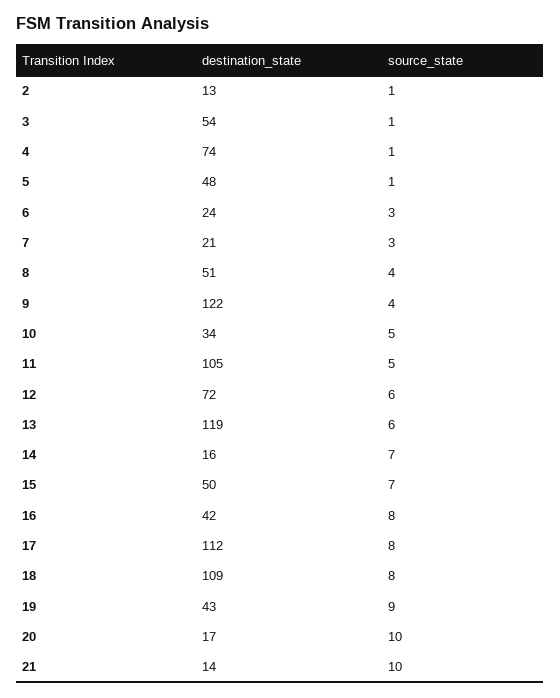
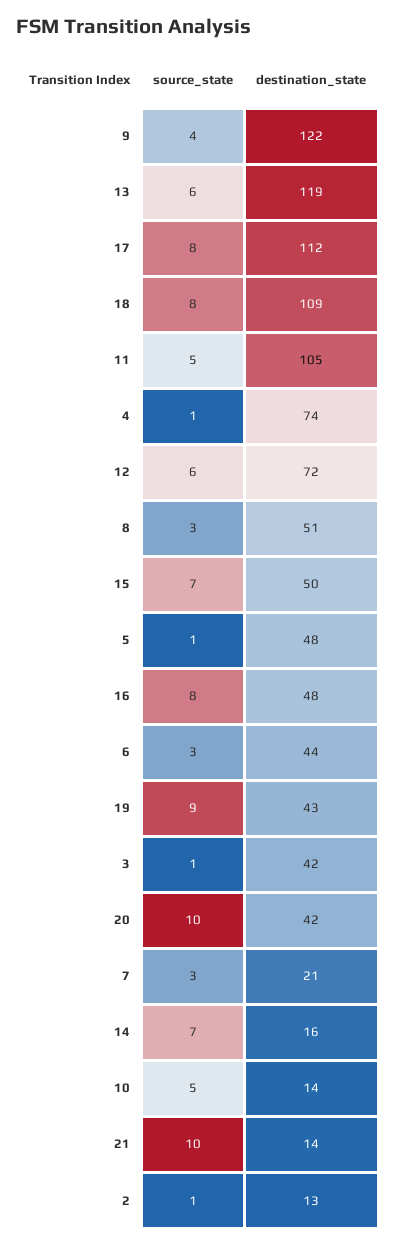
  {
    "destination_state": {
      "2": 13,
-     "3": 54,
+     "3": 42,
      "4": 74,
      "5": 48,
-     "6": 24,
+     "6": 44,
      "7": 21,
      "8": 51,
      "9": 122,
-     "10": 34,
+     "10": 14,
      "11": 105,
      "12": 72,
      "13": 119,
      "14": 16,
      "15": 50,
-     "16": 42,
+     "16": 48,
      "17": 112,
      "18": 109,
      "19": 43,
-     "20": 17,
+     "20": 42,
      "21": 14
    },
    "source_state": {
      "2": 1,
      "3": 1,
      "4": 1,
      "5": 1,
      "6": 3,
      "7": 3,
-     "8": 4,
+     "8": 3,
      "9": 4,
      "10": 5,
      "11": 5,
      "12": 6,
      "13": 6,
      "14": 7,
      "15": 7,
      "16": 8,
      "17": 8,
      "18": 8,
      "19": 9,
      "20": 10,
      "21": 10
    }
  }

